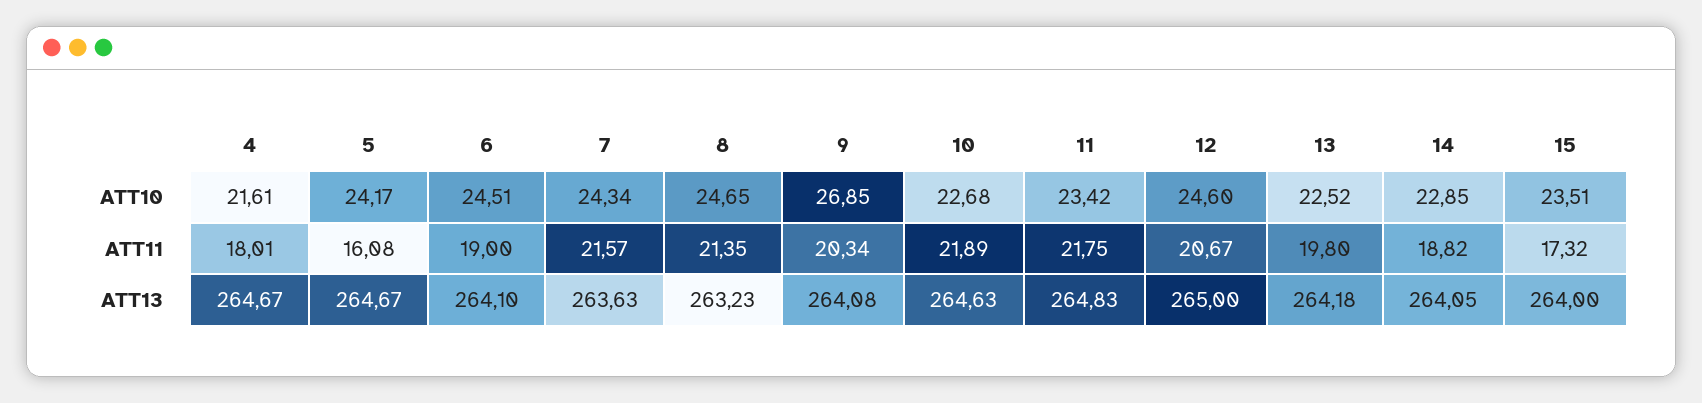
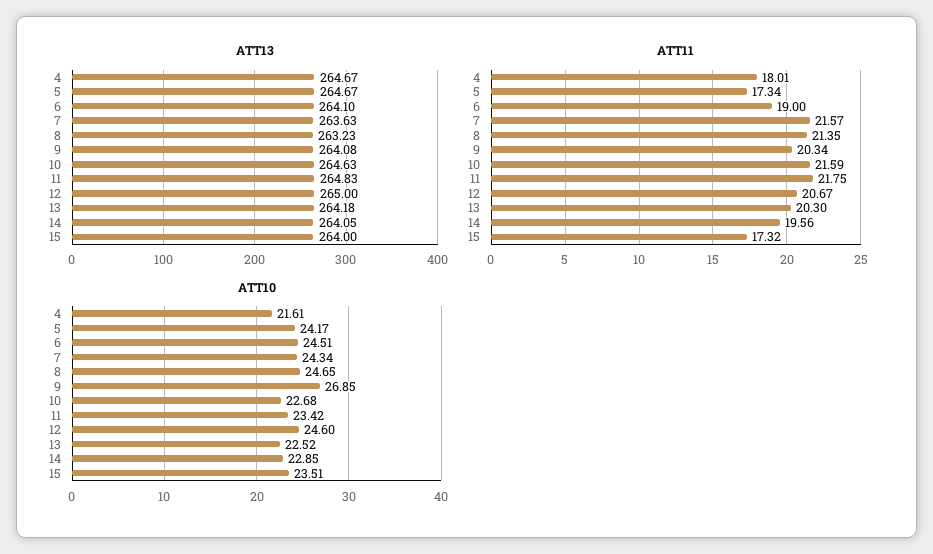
  {
    "ATT10": {
      "4": 21.61,
      "5": 24.17,
      "6": 24.51,
      "7": 24.34,
      "8": 24.65,
      "9": 26.85,
      "10": 22.68,
      "11": 23.42,
      "12": 24.6,
      "13": 22.52,
      "14": 22.85,
      "15": 23.51
    },
    "ATT11": {
      "4": 18.01,
-     "5": 16.08,
+     "5": 17.34,
      "6": 19,
      "7": 21.57,
      "8": 21.35,
      "9": 20.34,
-     "10": 21.89,
+     "10": 21.59,
      "11": 21.75,
      "12": 20.67,
-     "13": 19.8,
+     "13": 20.3,
-     "14": 18.82,
+     "14": 19.56,
      "15": 17.32
    },
    "ATT13": {
      "4": 264.67,
      "5": 264.67,
      "6": 264.1,
      "7": 263.63,
      "8": 263.23,
      "9": 264.08,
      "10": 264.63,
      "11": 264.83,
      "12": 265,
      "13": 264.18,
      "14": 264.05,
      "15": 264
    }
  }

